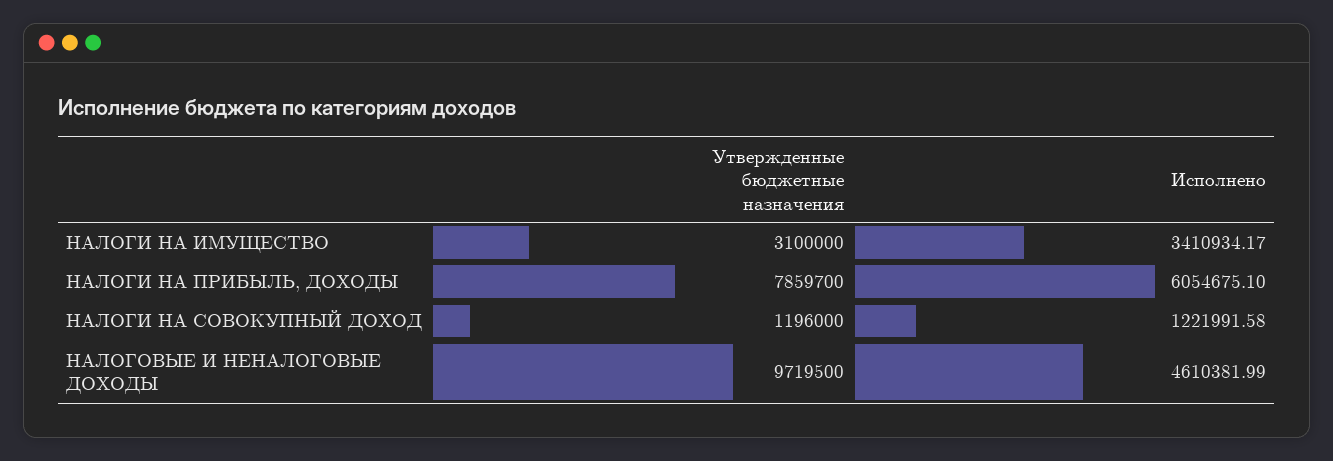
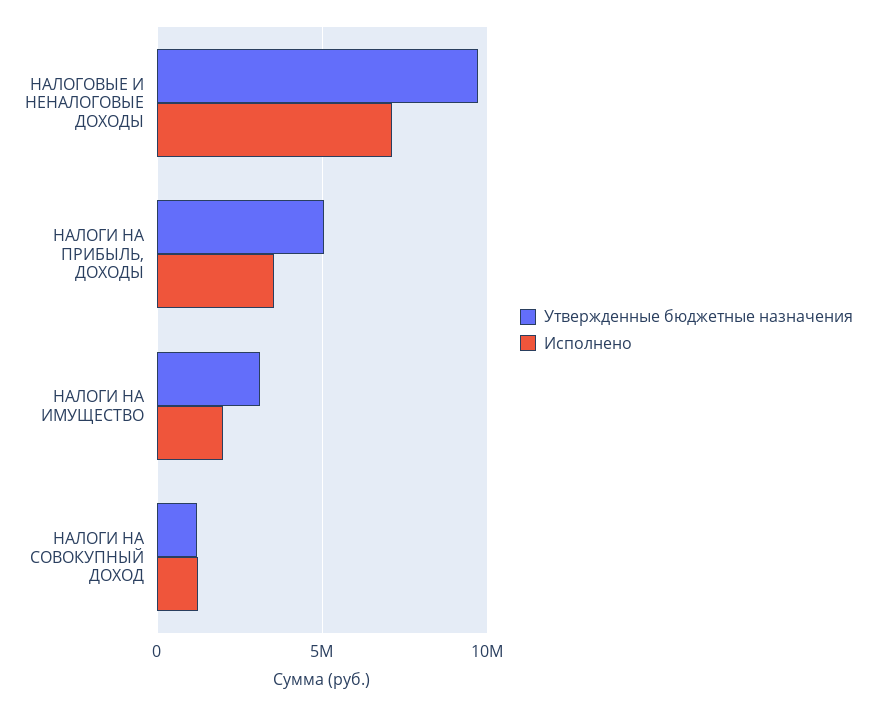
  {
    "Утвержденные бюджетные назначения": {
      "НАЛОГИ НА ИМУЩЕСТВО": 3100000,
-     "НАЛОГИ НА ПРИБЫЛЬ, ДОХОДЫ": 7859700,
+     "НАЛОГИ НА ПРИБЫЛЬ, ДОХОДЫ": 5000000,
      "НАЛОГИ НА СОВОКУПНЫЙ ДОХОД": 1196000,
      "НАЛОГОВЫЕ И НЕНАЛОГОВЫЕ ДОХОДЫ": 9719500
    },
    "Исполнено": {
-     "НАЛОГИ НА ИМУЩЕСТВО": 3410934.17,
+     "НАЛОГИ НА ИМУЩЕСТВО": 2000000,
-     "НАЛОГИ НА ПРИБЫЛЬ, ДОХОДЫ": 6054675.1,
+     "НАЛОГИ НА ПРИБЫЛЬ, ДОХОДЫ": 3500000,
      "НАЛОГИ НА СОВОКУПНЫЙ ДОХОД": 1221991.58,
-     "НАЛОГОВЫЕ И НЕНАЛОГОВЫЕ ДОХОДЫ": 4610381.99
+     "НАЛОГОВЫЕ И НЕНАЛОГОВЫЕ ДОХОДЫ": 7000000
    }
  }

